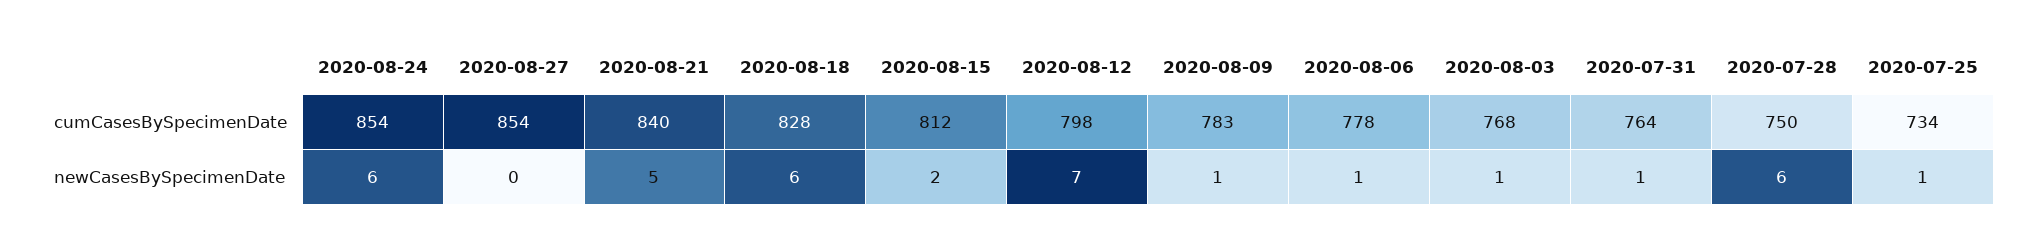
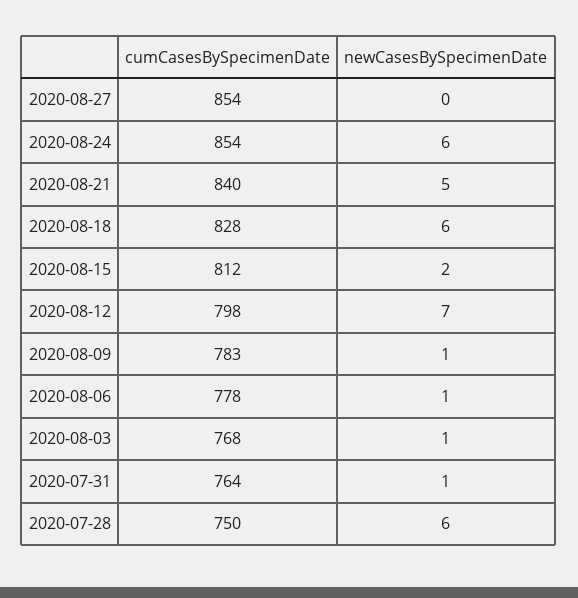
  {
    "2020-08-24": {
      "cumCasesBySpecimenDate": 854,
      "newCasesBySpecimenDate": 6
    },
    "2020-08-27": {
      "cumCasesBySpecimenDate": 854,
      "newCasesBySpecimenDate": 0
    },
    "2020-08-21": {
      "cumCasesBySpecimenDate": 840,
      "newCasesBySpecimenDate": 5
    },
    "2020-08-18": {
      "cumCasesBySpecimenDate": 828,
      "newCasesBySpecimenDate": 6
    },
    "2020-08-15": {
      "cumCasesBySpecimenDate": 812,
      "newCasesBySpecimenDate": 2
    },
    "2020-08-12": {
      "cumCasesBySpecimenDate": 798,
      "newCasesBySpecimenDate": 7
    },
    "2020-08-09": {
      "cumCasesBySpecimenDate": 783,
      "newCasesBySpecimenDate": 1
    },
    "2020-08-06": {
      "cumCasesBySpecimenDate": 778,
      "newCasesBySpecimenDate": 1
    },
    "2020-08-03": {
      "cumCasesBySpecimenDate": 768,
      "newCasesBySpecimenDate": 1
    },
    "2020-07-31": {
      "cumCasesBySpecimenDate": 764,
      "newCasesBySpecimenDate": 1
    },
    "2020-07-28": {
      "cumCasesBySpecimenDate": 750,
      "newCasesBySpecimenDate": 6
-   },
+   }
-   "2020-07-25": {
-     "cumCasesBySpecimenDate": 734,
-     "newCasesBySpecimenDate": 1
-   }
  }

